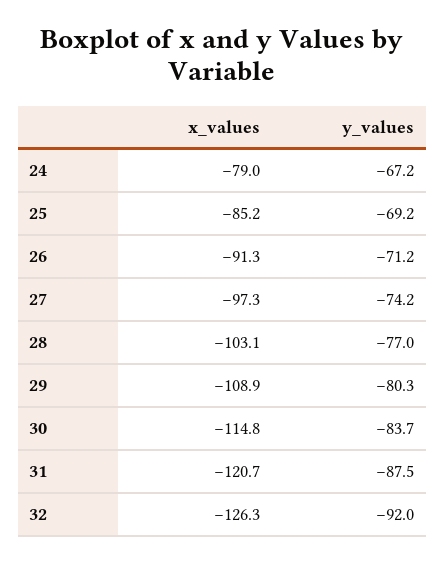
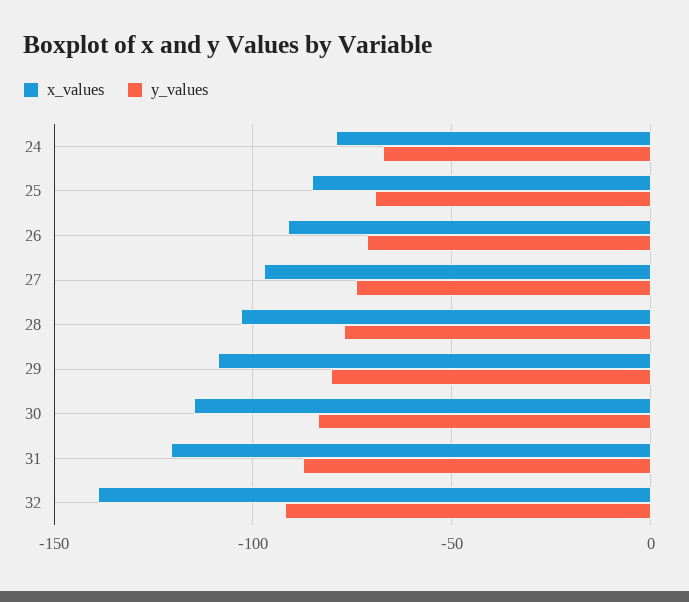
  {
    "x_values": {
      "24": -79,
      "25": -85.2,
      "26": -91.3,
      "27": -97.3,
      "28": -103.1,
      "29": -108.9,
      "30": -114.8,
      "31": -120.7,
-     "32": -126.3
+     "32": -140
    },
    "y_values": {
      "24": -67.2,
      "25": -69.2,
      "26": -71.2,
      "27": -74.2,
      "28": -77,
      "29": -80.3,
      "30": -83.7,
      "31": -87.5,
      "32": -92
    }
  }

